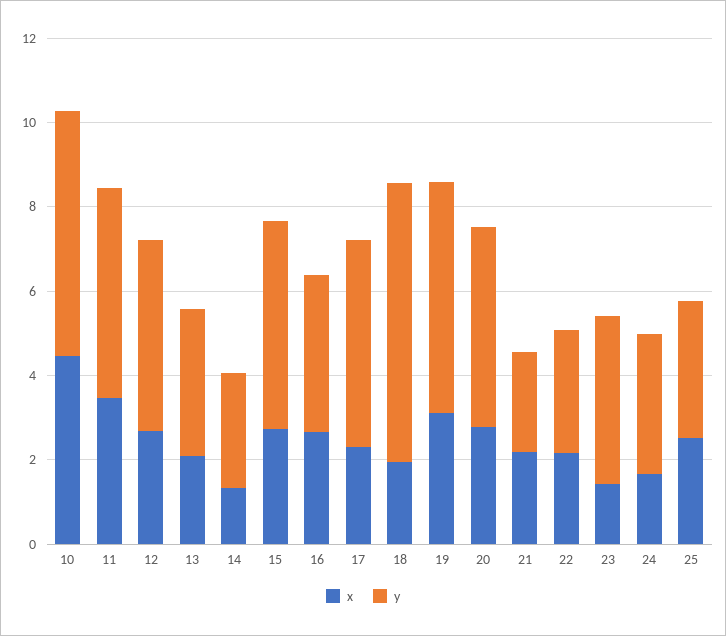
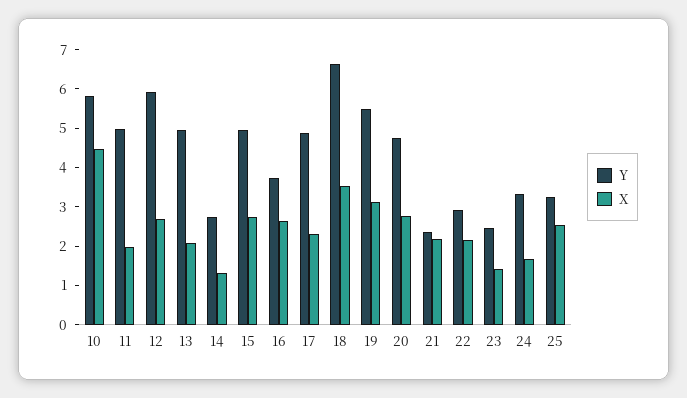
  {
    "x": {
      "10": 4.5,
-     "11": 3.5,
+     "11": 2,
      "12": 2.75,
      "13": 2,
      "14": 1.25,
      "15": 2.75,
      "16": 2.75,
      "17": 2.25,
-     "18": 2,
+     "18": 3.5,
      "19": 3,
      "20": 2.75,
      "21": 2.25,
      "22": 2.25,
      "23": 1.5,
      "24": 1.75,
      "25": 2.5
    },
    "y": {
      "10": 5.75,
      "11": 5,
-     "12": 4.5,
+     "12": 6,
-     "13": 3.5,
+     "13": 5,
      "14": 2.75,
      "15": 5,
      "16": 3.75,
      "17": 5,
      "18": 6.75,
      "19": 5.5,
      "20": 4.75,
      "21": 2.25,
      "22": 3,
-     "23": 4,
+     "23": 2.5,
      "24": 3.25,
      "25": 3.25
    }
  }

